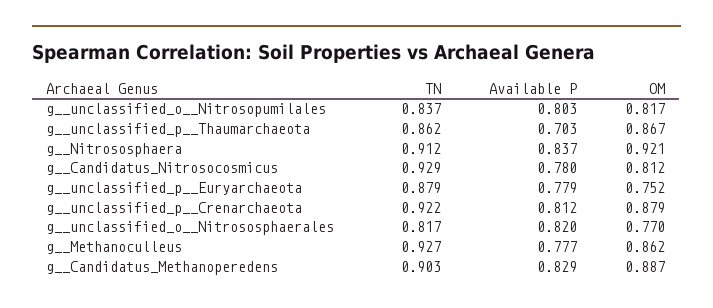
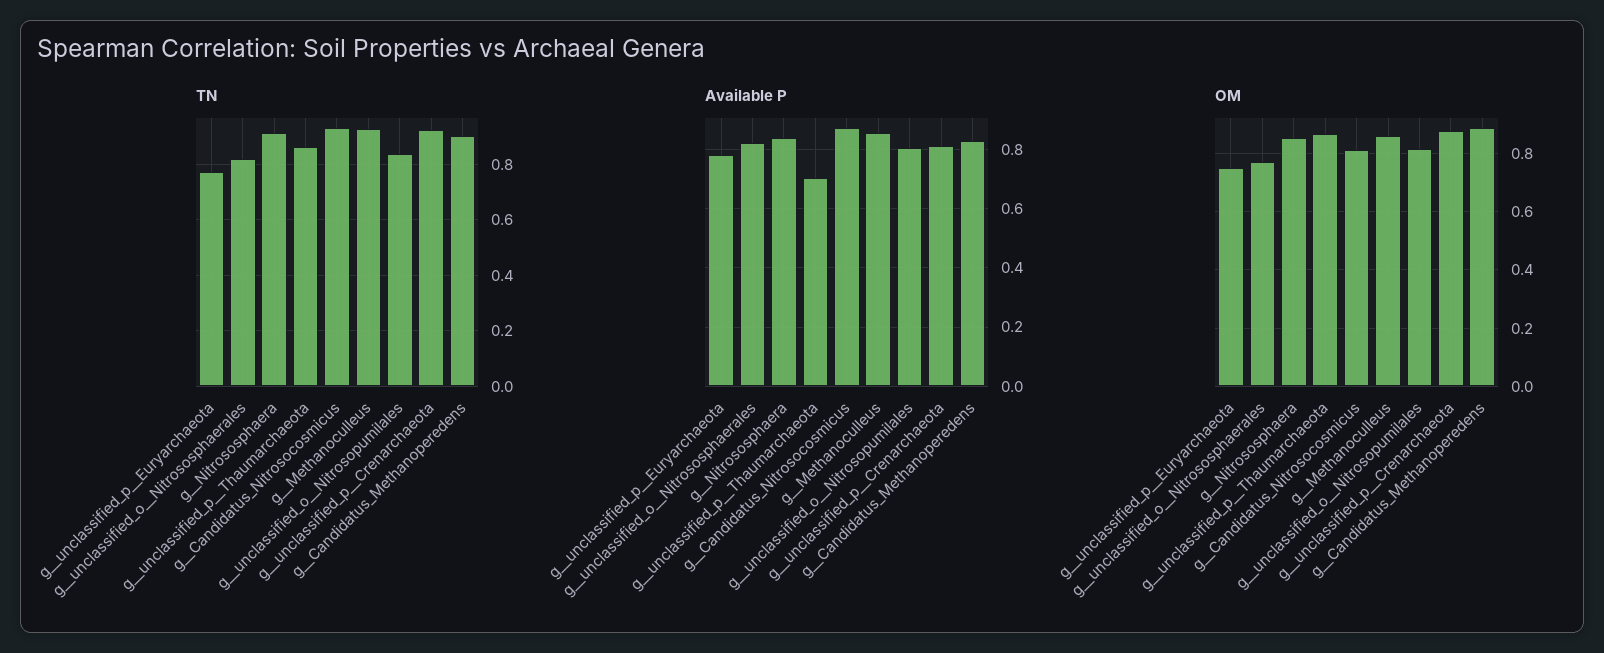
  {
    "TN": {
      "g__unclassified_o__Nitrosopumilales": 0.837,
      "g__unclassified_p__Thaumarchaeota": 0.862,
      "g__Nitrososphaera": 0.912,
      "g__Candidatus_Nitrosocosmicus": 0.929,
-     "g__unclassified_p__Euryarchaeota": 0.879,
+     "g__unclassified_p__Euryarchaeota": 0.775,
      "g__unclassified_p__Crenarchaeota": 0.922,
      "g__unclassified_o__Nitrososphaerales": 0.817,
      "g__Methanoculleus": 0.927,
      "g__Candidatus_Methanoperedens": 0.903
    },
    "Available P": {
      "g__unclassified_o__Nitrosopumilales": 0.803,
      "g__unclassified_p__Thaumarchaeota": 0.703,
      "g__Nitrososphaera": 0.837,
-     "g__Candidatus_Nitrosocosmicus": 0.78,
+     "g__Candidatus_Nitrosocosmicus": 0.875,
      "g__unclassified_p__Euryarchaeota": 0.779,
      "g__unclassified_p__Crenarchaeota": 0.812,
      "g__unclassified_o__Nitrososphaerales": 0.82,
-     "g__Methanoculleus": 0.777,
+     "g__Methanoculleus": 0.85,
      "g__Candidatus_Methanoperedens": 0.829
    },
    "OM": {
      "g__unclassified_o__Nitrosopumilales": 0.817,
      "g__unclassified_p__Thaumarchaeota": 0.867,
-     "g__Nitrososphaera": 0.921,
+     "g__Nitrososphaera": 0.85,
      "g__Candidatus_Nitrosocosmicus": 0.812,
      "g__unclassified_p__Euryarchaeota": 0.752,
      "g__unclassified_p__Crenarchaeota": 0.879,
      "g__unclassified_o__Nitrososphaerales": 0.77,
      "g__Methanoculleus": 0.862,
      "g__Candidatus_Methanoperedens": 0.887
    }
  }

